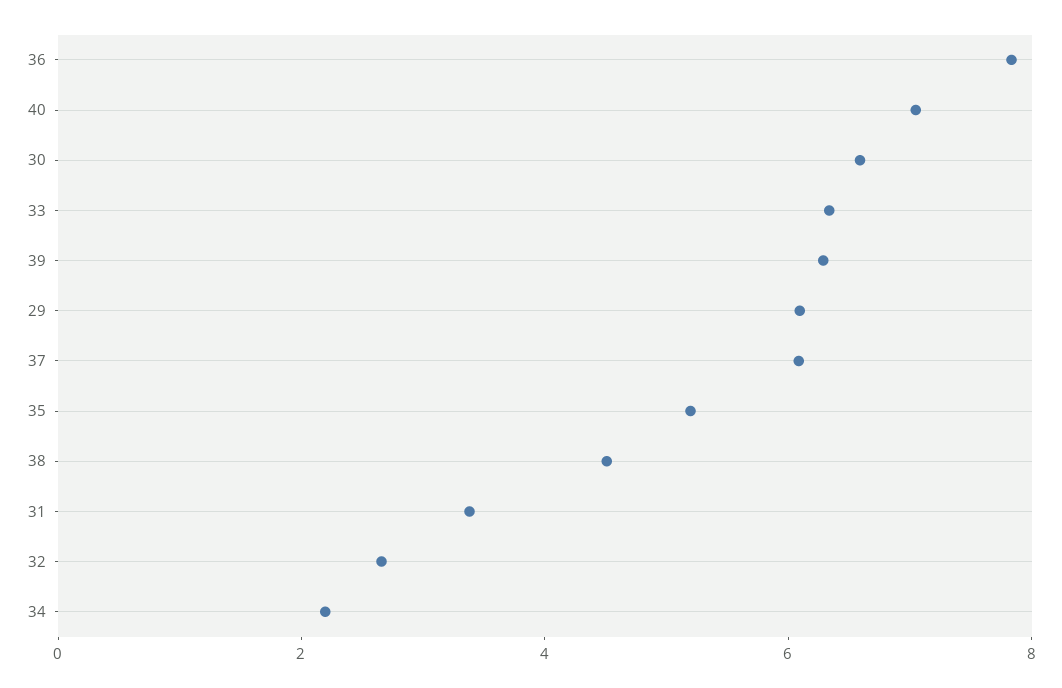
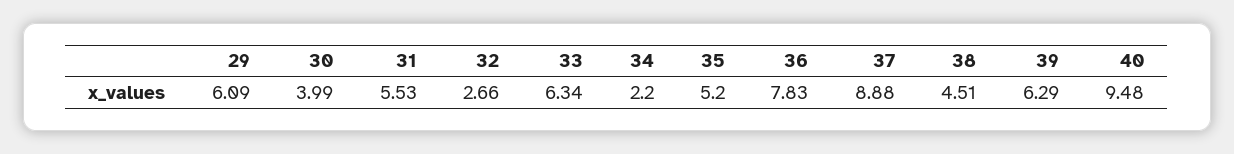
  {
    "36": 7.83,
-   "40": 7,
+   "40": 9.48,
-   "30": 6.5,
+   "30": 3.99,
    "33": 6.34,
    "39": 6.29,
    "29": 6.09,
-   "37": 6,
+   "37": 8.88,
    "35": 5.2,
    "38": 4.51,
-   "31": 3.5,
+   "31": 5.53,
    "32": 2.66,
    "34": 2.2
  }

